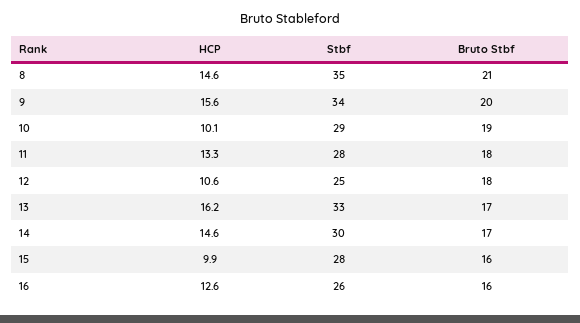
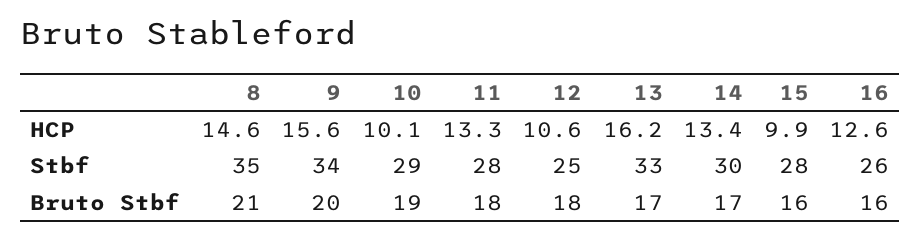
  {
    "HCP": {
      "8": 14.6,
      "9": 15.6,
      "10": 10.1,
      "11": 13.3,
      "12": 10.6,
      "13": 16.2,
-     "14": 14.6,
+     "14": 13.4,
      "15": 9.9,
      "16": 12.6
    },
    "Stbf": {
      "8": 35,
      "9": 34,
      "10": 29,
      "11": 28,
      "12": 25,
      "13": 33,
      "14": 30,
      "15": 28,
      "16": 26
    },
    "Bruto Stbf": {
      "8": 21,
      "9": 20,
      "10": 19,
      "11": 18,
      "12": 18,
      "13": 17,
      "14": 17,
      "15": 16,
      "16": 16
    }
  }

